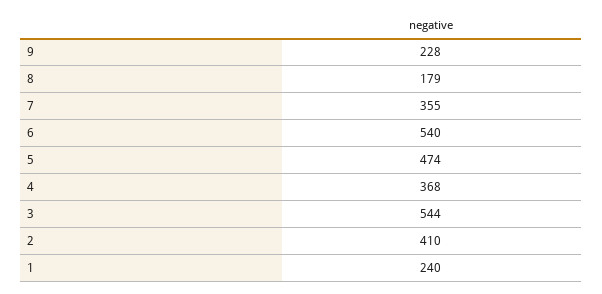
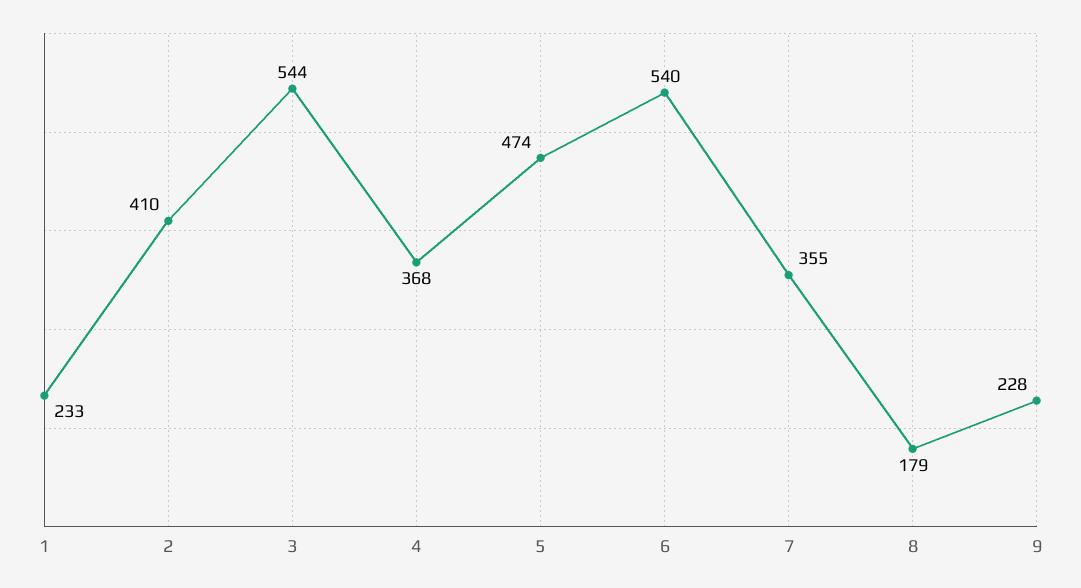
  {
    "9": 228,
    "8": 179,
    "7": 355,
    "6": 540,
    "5": 474,
    "4": 368,
    "3": 544,
    "2": 410,
-   "1": 240
+   "1": 233
  }

